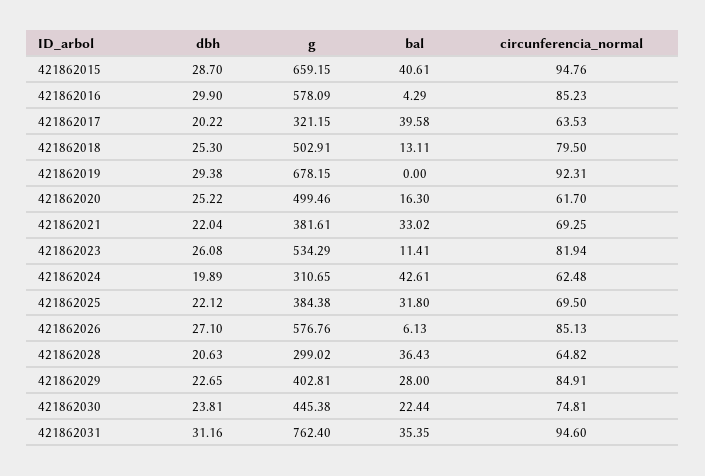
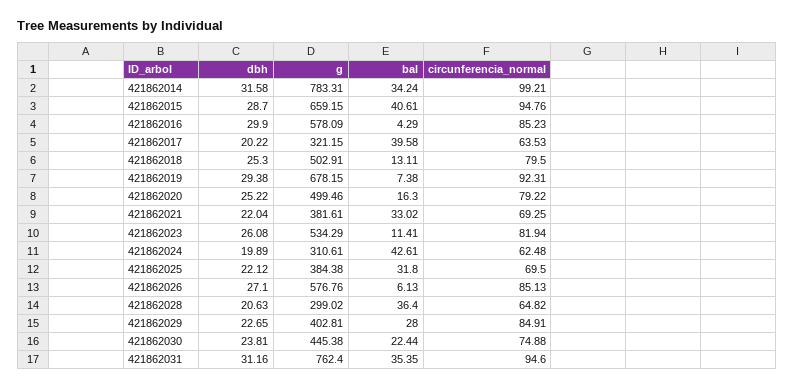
  {
    "dbh": {
      "421862015": 28.7,
      "421862016": 29.9,
      "421862017": 20.22,
      "421862018": 25.3,
      "421862019": 29.38,
      "421862020": 25.22,
      "421862021": 22.04,
      "421862023": 26.08,
      "421862024": 19.89,
      "421862025": 22.12,
      "421862026": 27.1,
      "421862028": 20.63,
      "421862029": 22.65,
      "421862030": 23.81,
-     "421862031": 31.16
+     "421862031": 31.16,
+     "421862014": 31.58
    },
    "g": {
      "421862015": 659.15,
      "421862016": 578.09,
      "421862017": 321.15,
      "421862018": 502.91,
      "421862019": 678.15,
      "421862020": 499.46,
      "421862021": 381.61,
      "421862023": 534.29,
-     "421862024": 310.65,
+     "421862024": 310.61,
      "421862025": 384.38,
      "421862026": 576.76,
      "421862028": 299.02,
      "421862029": 402.81,
      "421862030": 445.38,
-     "421862031": 762.4
+     "421862031": 762.4,
+     "421862014": 783.31
    },
    "bal": {
      "421862015": 40.61,
      "421862016": 4.29,
      "421862017": 39.58,
      "421862018": 13.11,
-     "421862019": 0,
+     "421862019": 7.38,
      "421862020": 16.3,
      "421862021": 33.02,
      "421862023": 11.41,
      "421862024": 42.61,
      "421862025": 31.8,
      "421862026": 6.13,
-     "421862028": 36.43,
+     "421862028": 36.4,
      "421862029": 28,
      "421862030": 22.44,
-     "421862031": 35.35
+     "421862031": 35.35,
+     "421862014": 34.24
    },
    "circunferencia_normal": {
      "421862015": 94.76,
      "421862016": 85.23,
      "421862017": 63.53,
      "421862018": 79.5,
      "421862019": 92.31,
-     "421862020": 61.7,
+     "421862020": 79.22,
      "421862021": 69.25,
      "421862023": 81.94,
      "421862024": 62.48,
      "421862025": 69.5,
      "421862026": 85.13,
      "421862028": 64.82,
      "421862029": 84.91,
-     "421862030": 74.81,
+     "421862030": 74.88,
-     "421862031": 94.6
+     "421862031": 94.6,
+     "421862014": 99.21
    }
  }

